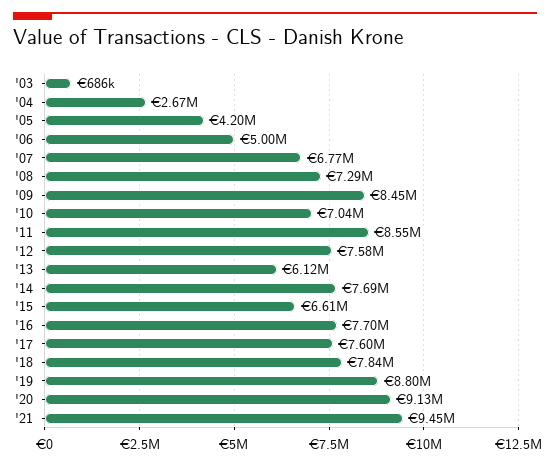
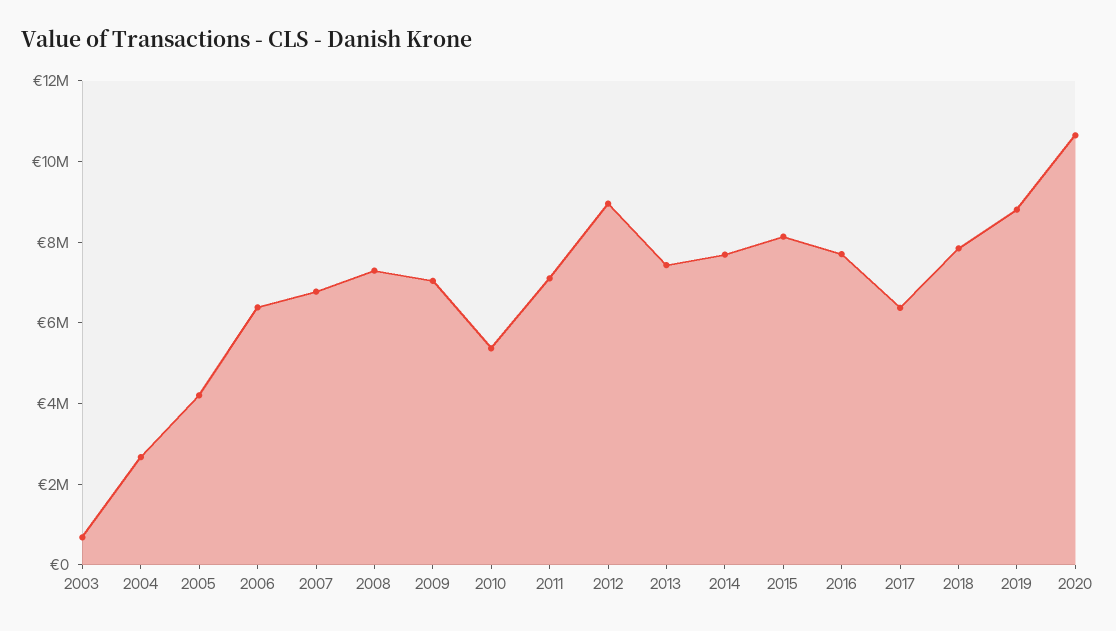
  {
    "'03": 686000,
    "'04": 2670000,
    "'05": 4200000,
-   "'06": 5000000,
+   "'06": 6500000,
    "'07": 6770000,
    "'08": 7290000,
-   "'09": 8450000,
+   "'09": 7000000,
-   "'10": 7040000,
+   "'10": 5500000,
-   "'11": 8550000,
+   "'11": 7000000,
-   "'12": 7580000,
+   "'12": 9000000,
-   "'13": 6120000,
+   "'13": 7500000,
    "'14": 7690000,
-   "'15": 6610000,
+   "'15": 8000000,
    "'16": 7700000,
-   "'17": 7600000,
+   "'17": 6500000,
    "'18": 7840000,
    "'19": 8800000,
-   "'20": 9130000,
+   "'20": 10500000
-   "'21": 9450000
  }

